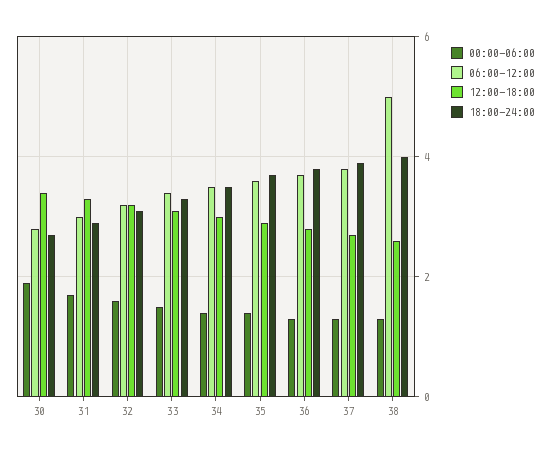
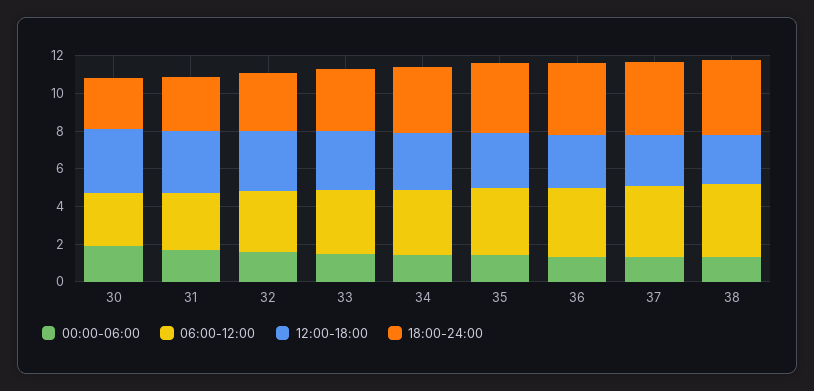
  {
    "00:00-06:00": {
      "30": 2,
      "31": 1.5,
      "32": 1.5,
      "33": 1.5,
      "34": 1.5,
      "35": 1.5,
      "36": 1.5,
      "37": 1.5,
      "38": 1.5
    },
    "06:00-12:00": {
      "30": 3,
      "31": 3,
      "32": 3,
      "33": 3.5,
      "34": 3.5,
      "35": 3.5,
      "36": 3.5,
      "37": 4,
-     "38": 5
+     "38": 4
    },
    "12:00-18:00": {
      "30": 3.5,
      "31": 3.5,
      "32": 3,
      "33": 3,
      "34": 3,
      "35": 3,
      "36": 3,
      "37": 2.5,
      "38": 2.5
    },
    "18:00-24:00": {
      "30": 2.5,
      "31": 3,
      "32": 3,
      "33": 3.5,
      "34": 3.5,
      "35": 3.5,
      "36": 4,
      "37": 4,
      "38": 4
    }
  }

